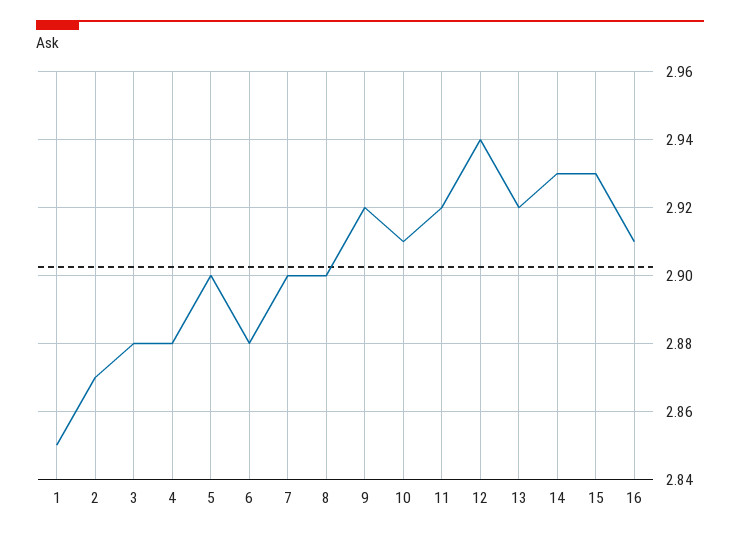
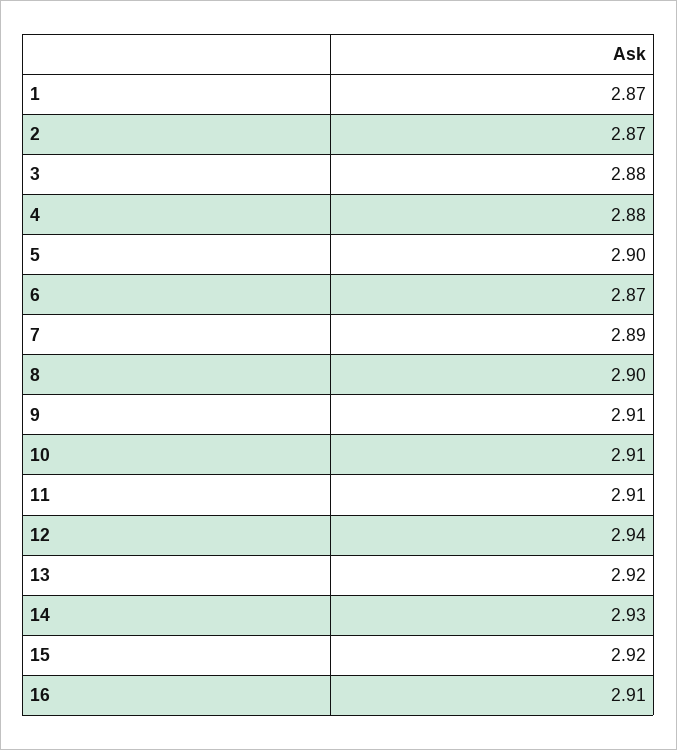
  {
-   "1": 2.85,
+   "1": 2.87,
    "2": 2.87,
    "3": 2.88,
    "4": 2.88,
    "5": 2.9,
-   "6": 2.88,
+   "6": 2.87,
-   "7": 2.9,
+   "7": 2.89,
    "8": 2.9,
-   "9": 2.92,
+   "9": 2.91,
    "10": 2.91,
-   "11": 2.92,
+   "11": 2.91,
    "12": 2.94,
    "13": 2.92,
    "14": 2.93,
-   "15": 2.93,
+   "15": 2.92,
    "16": 2.91
  }

